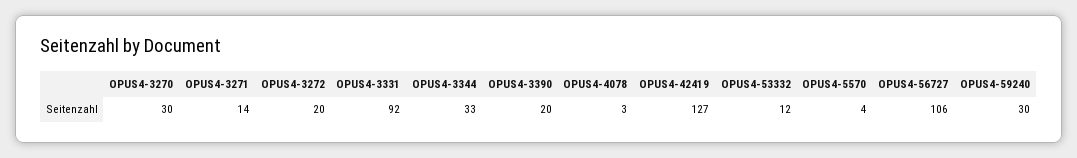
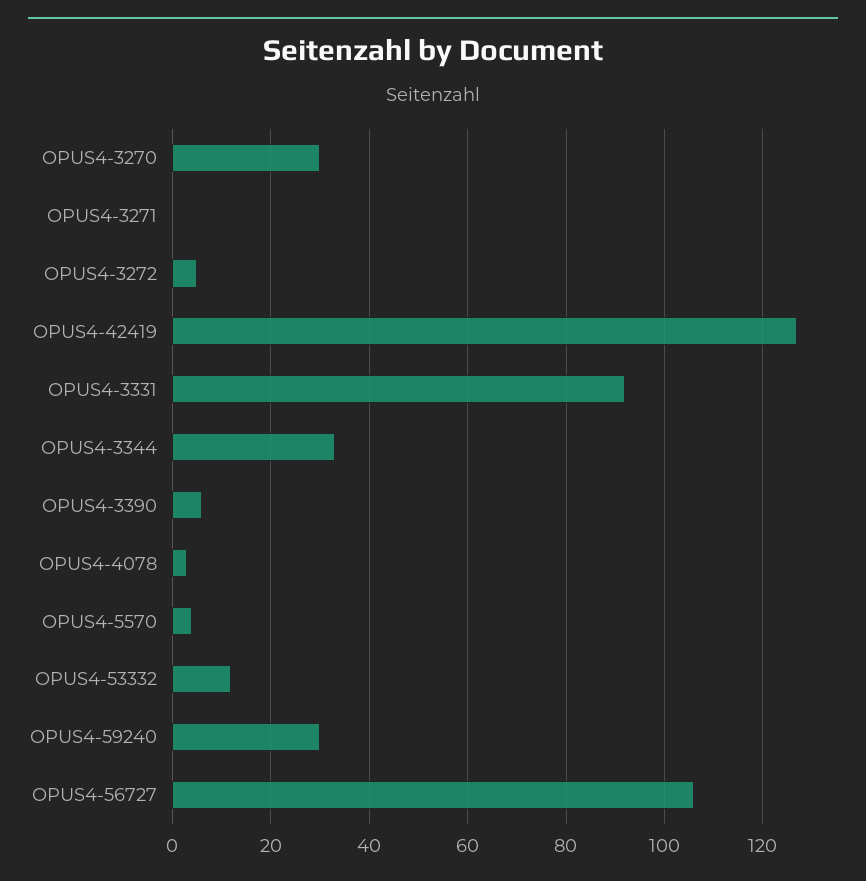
  {
    "OPUS4-3270": 30,
-   "OPUS4-3271": 14,
+   "OPUS4-3271": 0,
-   "OPUS4-3272": 20,
+   "OPUS4-3272": 5,
    "OPUS4-3331": 92,
    "OPUS4-3344": 33,
-   "OPUS4-3390": 20,
+   "OPUS4-3390": 5,
    "OPUS4-4078": 3,
    "OPUS4-42419": 127,
    "OPUS4-53332": 12,
    "OPUS4-5570": 4,
    "OPUS4-56727": 106,
    "OPUS4-59240": 30
  }

